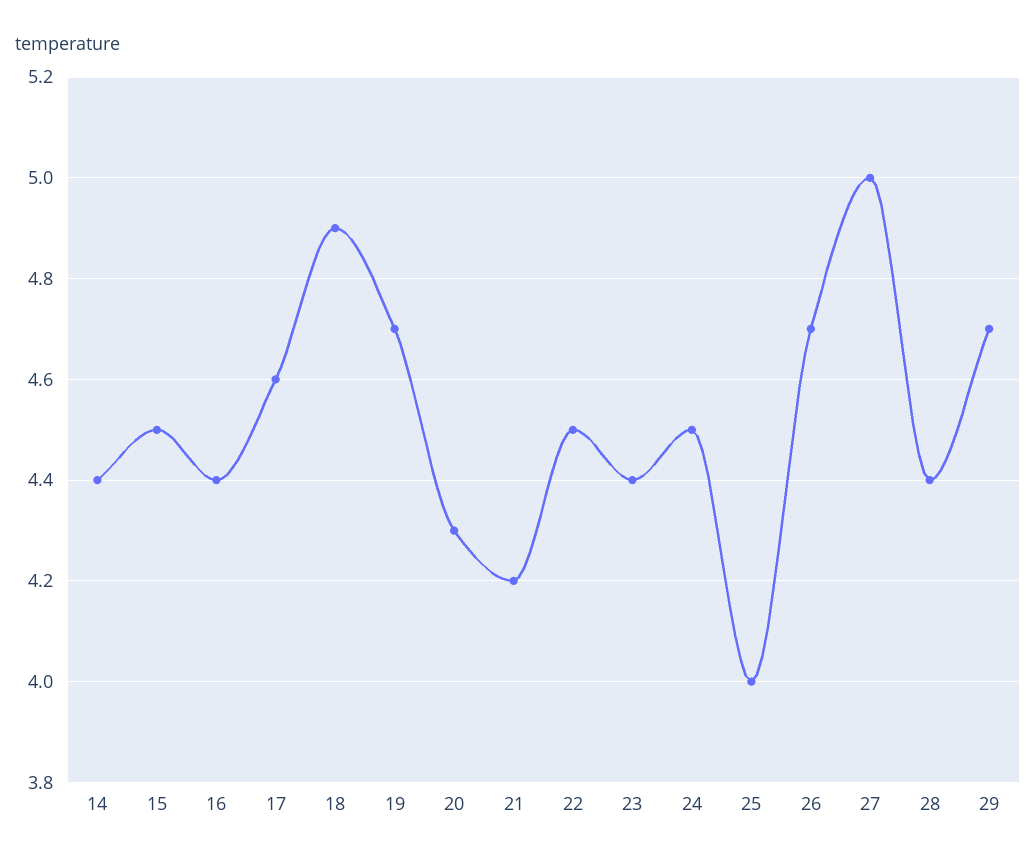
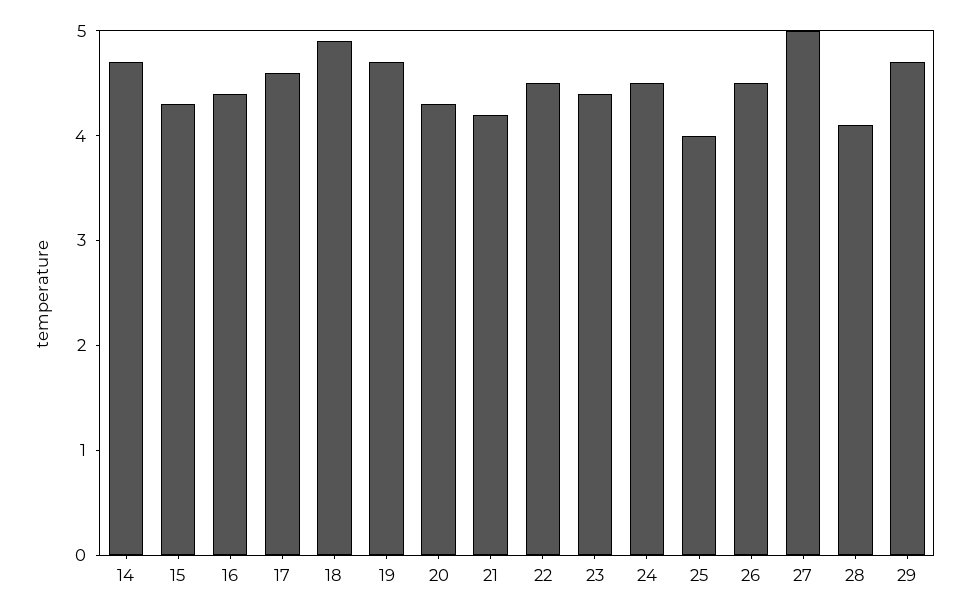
  {
-   "14": 4.4,
+   "14": 4.7,
-   "15": 4.5,
+   "15": 4.3,
    "16": 4.4,
    "17": 4.6,
    "18": 4.9,
    "19": 4.7,
    "20": 4.3,
    "21": 4.2,
    "22": 4.5,
    "23": 4.4,
    "24": 4.5,
    "25": 4,
-   "26": 4.7,
+   "26": 4.5,
    "27": 5,
-   "28": 4.4,
+   "28": 4.1,
    "29": 4.7
  }

